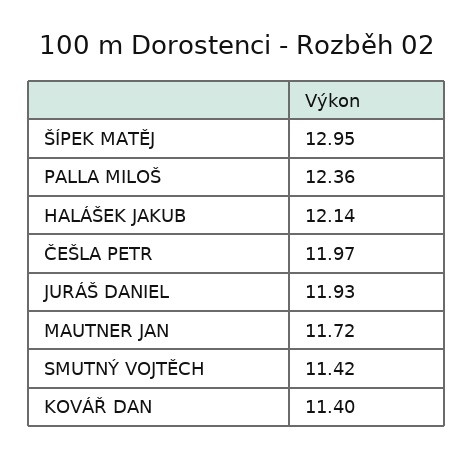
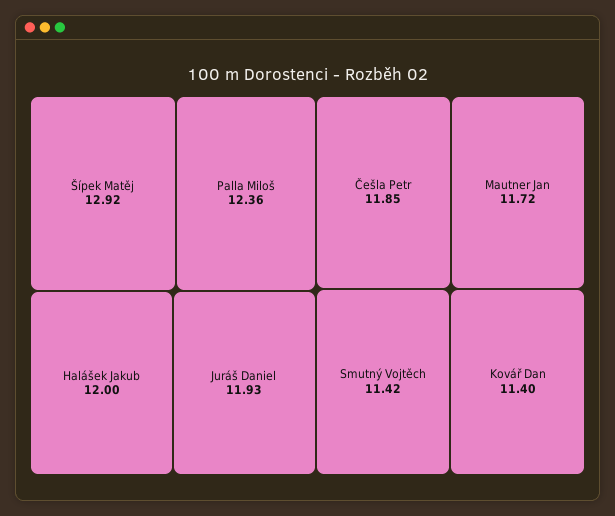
  {
-   "ŠÍPEK MATĚJ": 12.95,
+   "ŠÍPEK MATĚJ": 12.92,
    "PALLA MILOŠ": 12.36,
-   "HALÁŠEK JAKUB": 12.14,
+   "HALÁŠEK JAKUB": 12,
-   "ČEŠLA PETR": 11.97,
+   "ČEŠLA PETR": 11.85,
    "JURÁŠ DANIEL": 11.93,
    "MAUTNER JAN": 11.72,
    "SMUTNÝ VOJTĚCH": 11.42,
    "KOVÁŘ DAN": 11.4
  }

